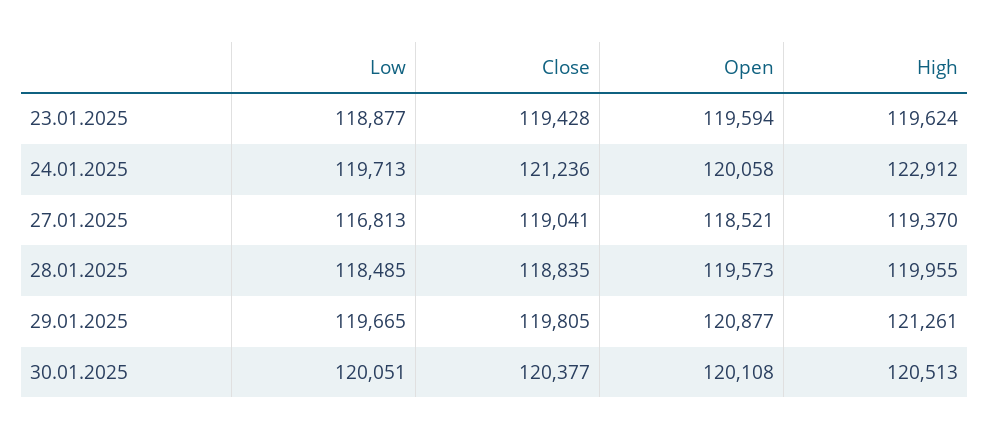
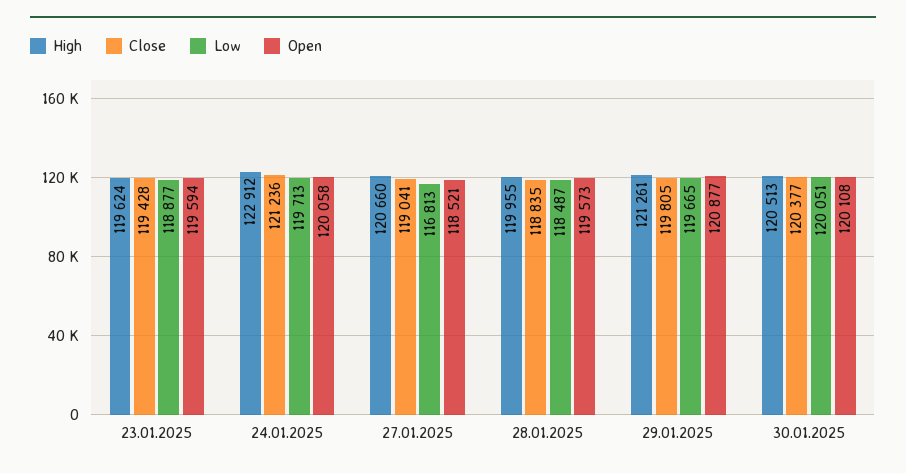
  {
    "Low": {
      "23.01.2025": 118877,
      "24.01.2025": 119713,
      "27.01.2025": 116813,
-     "28.01.2025": 118485,
+     "28.01.2025": 118487,
      "29.01.2025": 119665,
      "30.01.2025": 120051
    },
    "Close": {
      "23.01.2025": 119428,
      "24.01.2025": 121236,
      "27.01.2025": 119041,
      "28.01.2025": 118835,
      "29.01.2025": 119805,
      "30.01.2025": 120377
    },
    "Open": {
      "23.01.2025": 119594,
      "24.01.2025": 120058,
      "27.01.2025": 118521,
      "28.01.2025": 119573,
      "29.01.2025": 120877,
      "30.01.2025": 120108
    },
    "High": {
      "23.01.2025": 119624,
      "24.01.2025": 122912,
-     "27.01.2025": 119370,
+     "27.01.2025": 120660,
      "28.01.2025": 119955,
      "29.01.2025": 121261,
      "30.01.2025": 120513
    }
  }

